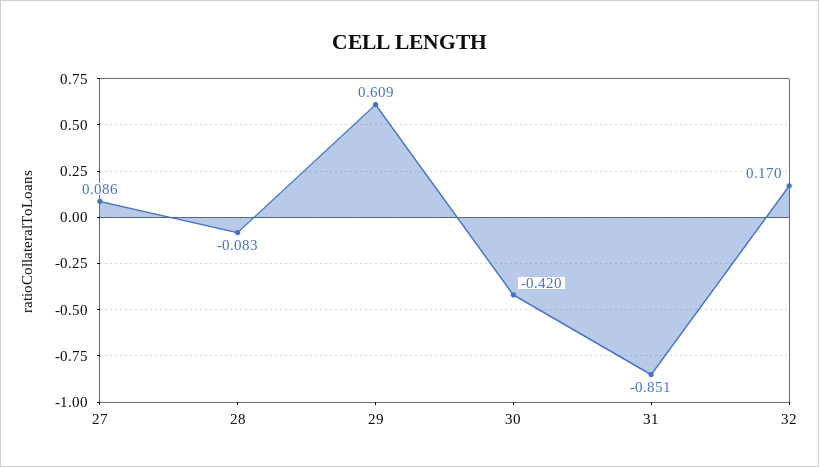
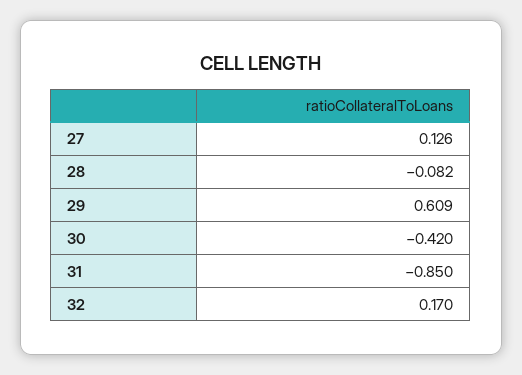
  {
-   "27": 0.086,
+   "27": 0.126,
-   "28": -0.083,
+   "28": -0.082,
    "29": 0.609,
    "30": -0.42,
-   "31": -0.851,
+   "31": -0.85,
    "32": 0.17
  }

